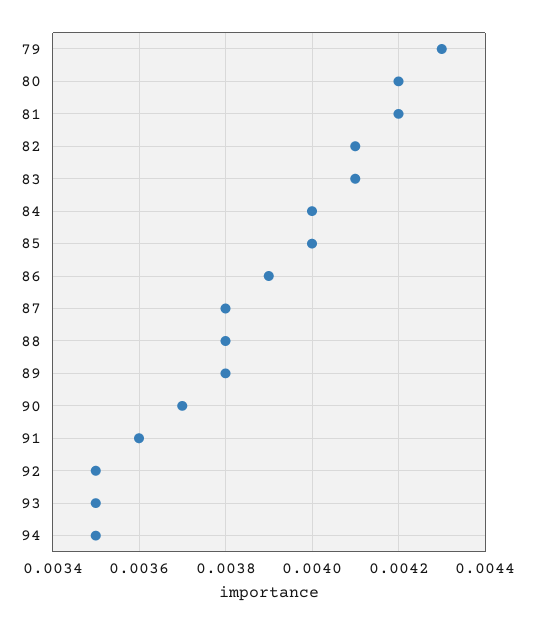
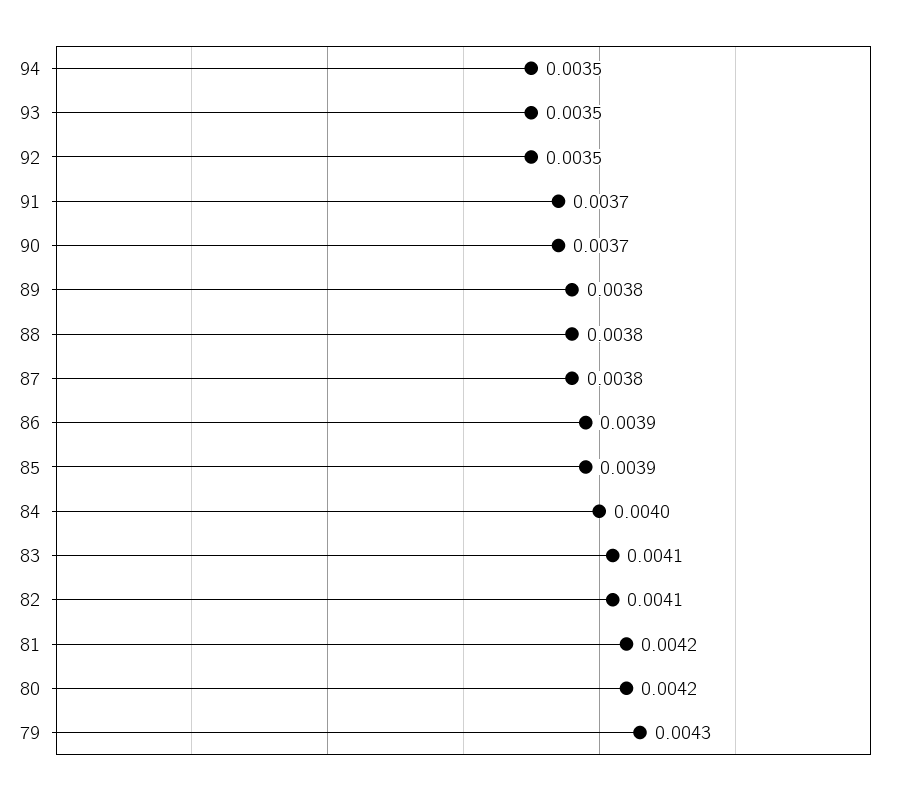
  {
    "79": 0.0043,
    "80": 0.0042,
    "81": 0.0042,
    "82": 0.0041,
    "83": 0.0041,
    "84": 0.004,
-   "85": 0.004,
+   "85": 0.0039,
    "86": 0.0039,
    "87": 0.0038,
    "88": 0.0038,
    "89": 0.0038,
    "90": 0.0037,
-   "91": 0.0036,
+   "91": 0.0037,
    "92": 0.0035,
    "93": 0.0035,
    "94": 0.0035
  }

